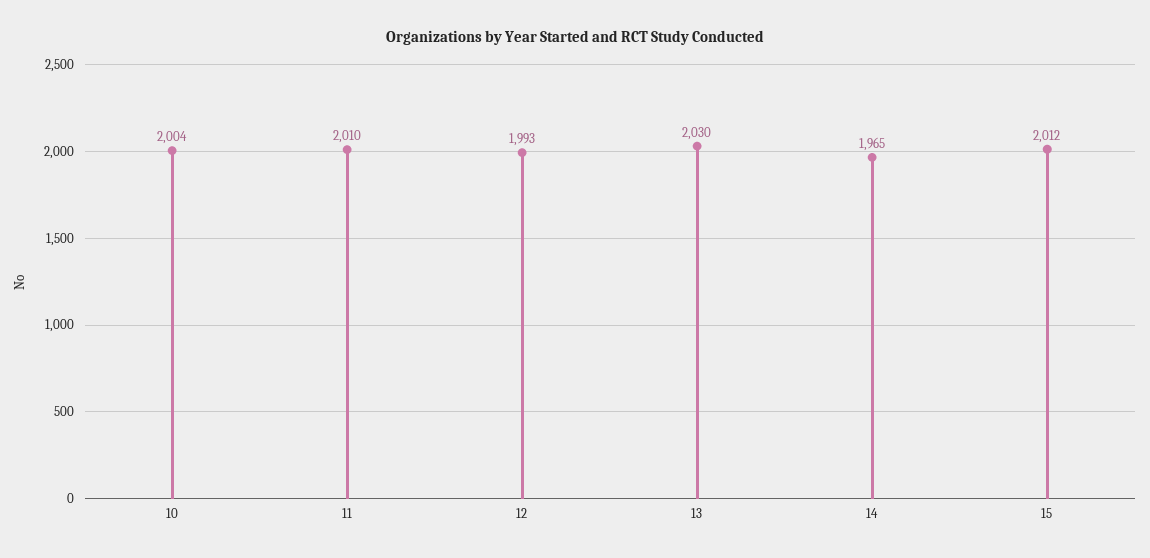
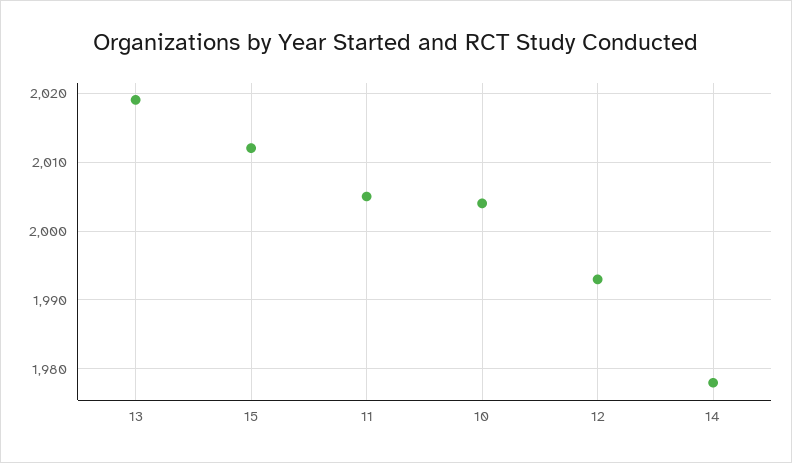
  {
    "10": 2004,
-   "11": 2010,
+   "11": 2005,
    "12": 1993,
-   "13": 2030,
+   "13": 2019,
-   "14": 1965,
+   "14": 1978,
    "15": 2012
  }

